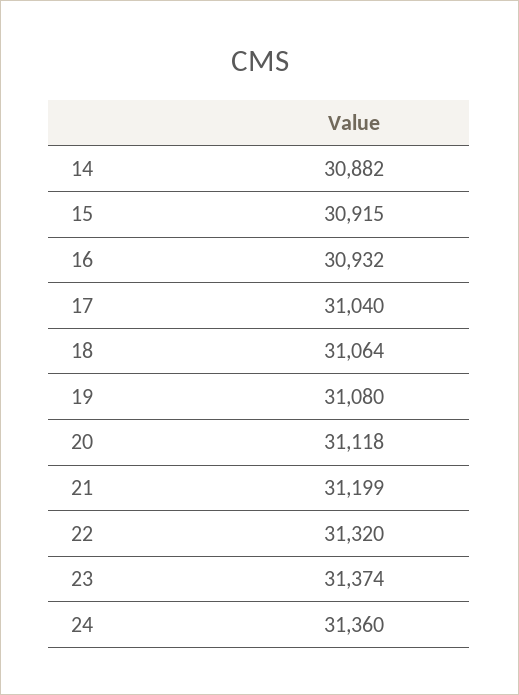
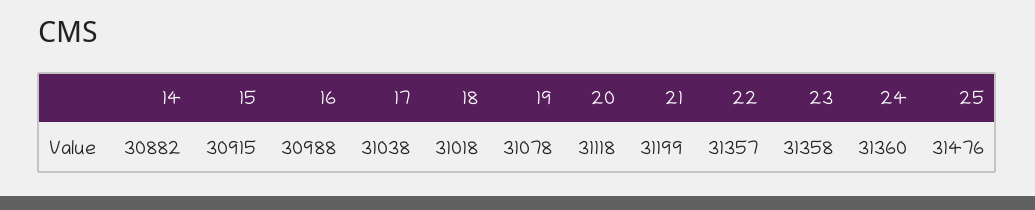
  {
    "14": 30882,
    "15": 30915,
-   "16": 30932,
+   "16": 30988,
-   "17": 31040,
+   "17": 31038,
-   "18": 31064,
+   "18": 31018,
-   "19": 31080,
+   "19": 31078,
    "20": 31118,
    "21": 31199,
-   "22": 31320,
+   "22": 31357,
-   "23": 31374,
+   "23": 31358,
-   "24": 31360
+   "24": 31360,
+   "25": 31476
  }

